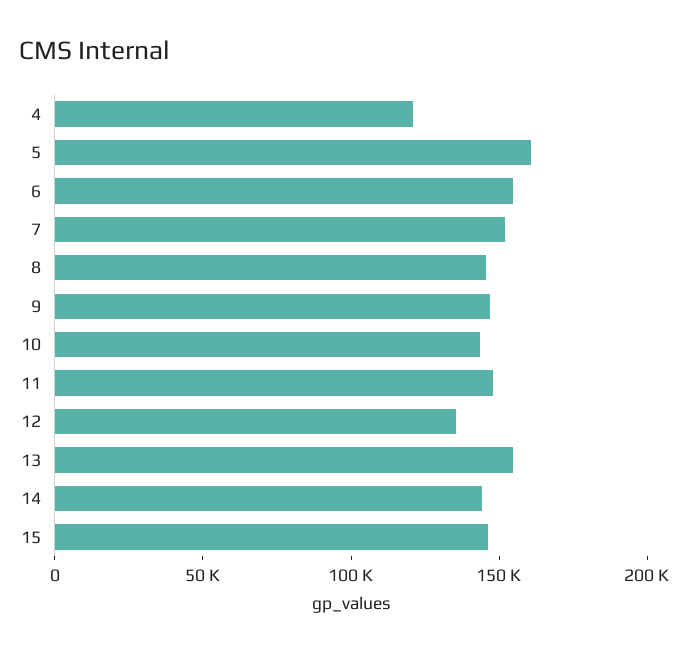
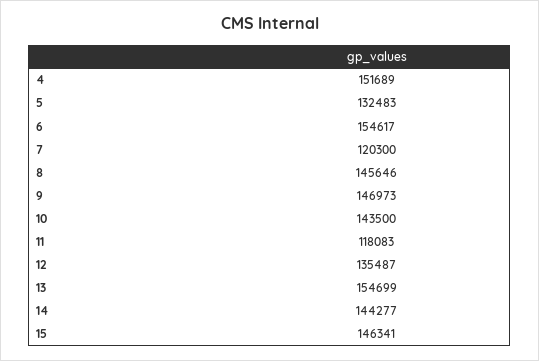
  {
-   "4": 120000,
+   "4": 151689,
-   "5": 160000,
+   "5": 132483,
    "6": 154617,
-   "7": 150000,
+   "7": 120300,
    "8": 145646,
    "9": 146973,
    "10": 143500,
-   "11": 150000,
+   "11": 118083,
    "12": 135487,
    "13": 154699,
    "14": 144277,
    "15": 146341
  }

